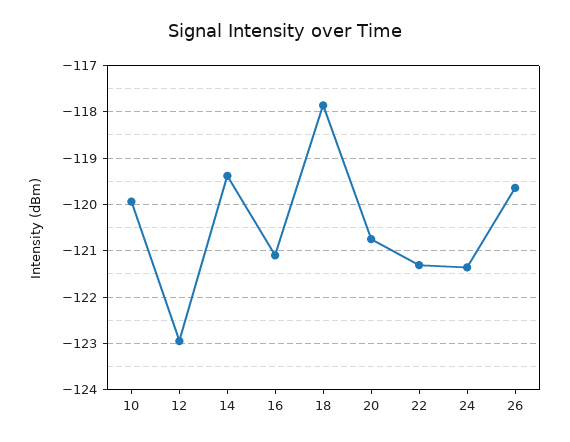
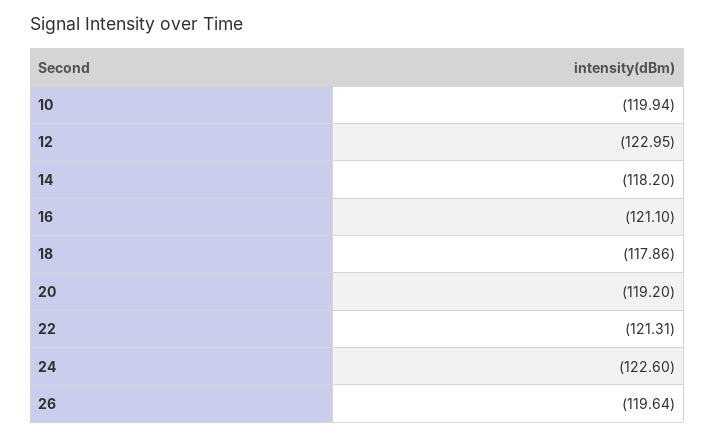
  {
    "10": -119.94,
    "12": -122.95,
-   "14": -119.4,
+   "14": -118.2,
    "16": -121.1,
    "18": -117.86,
-   "20": -120.8,
+   "20": -119.2,
    "22": -121.31,
-   "24": -121.4,
+   "24": -122.6,
    "26": -119.64
  }

